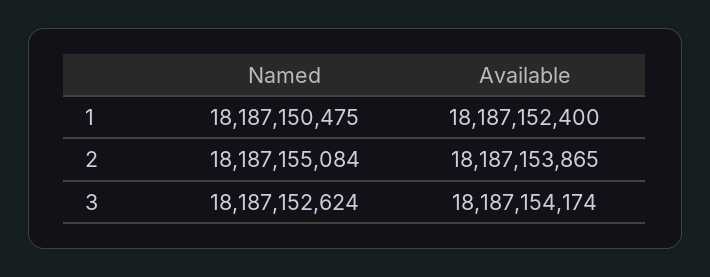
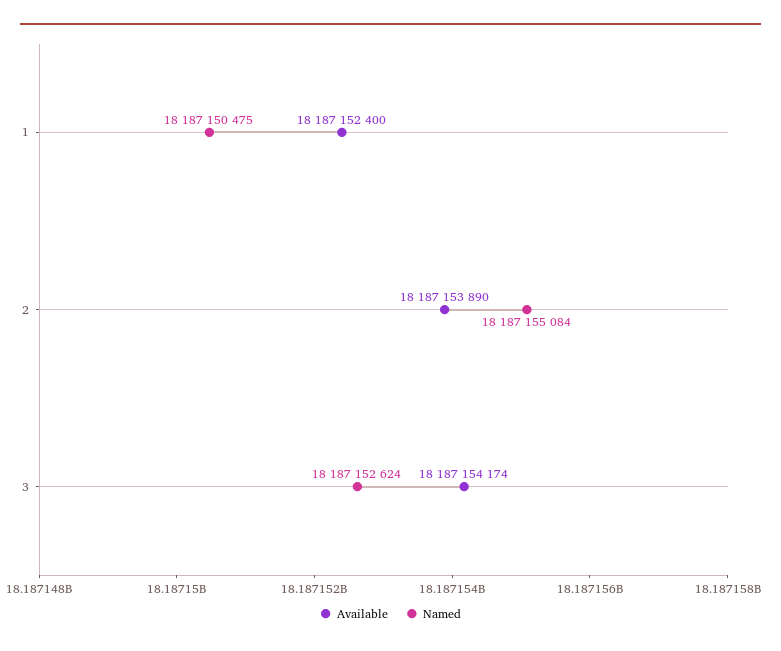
  {
    "Named": {
      "1": 18187150475,
      "2": 18187155084,
      "3": 18187152624
    },
    "Available": {
      "1": 18187152400,
-     "2": 18187153865,
+     "2": 18187153890,
      "3": 18187154174
    }
  }

